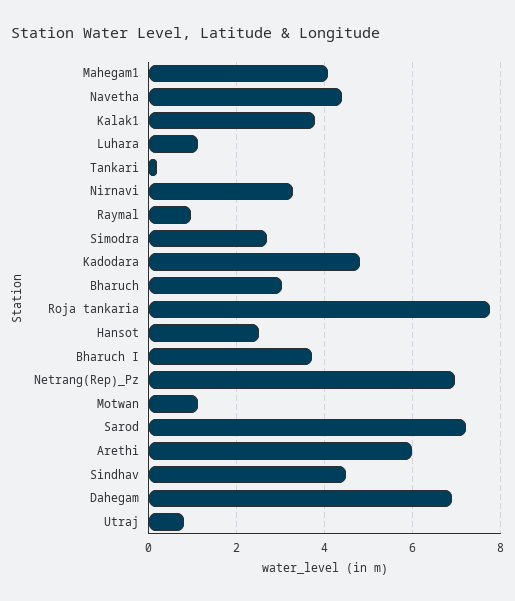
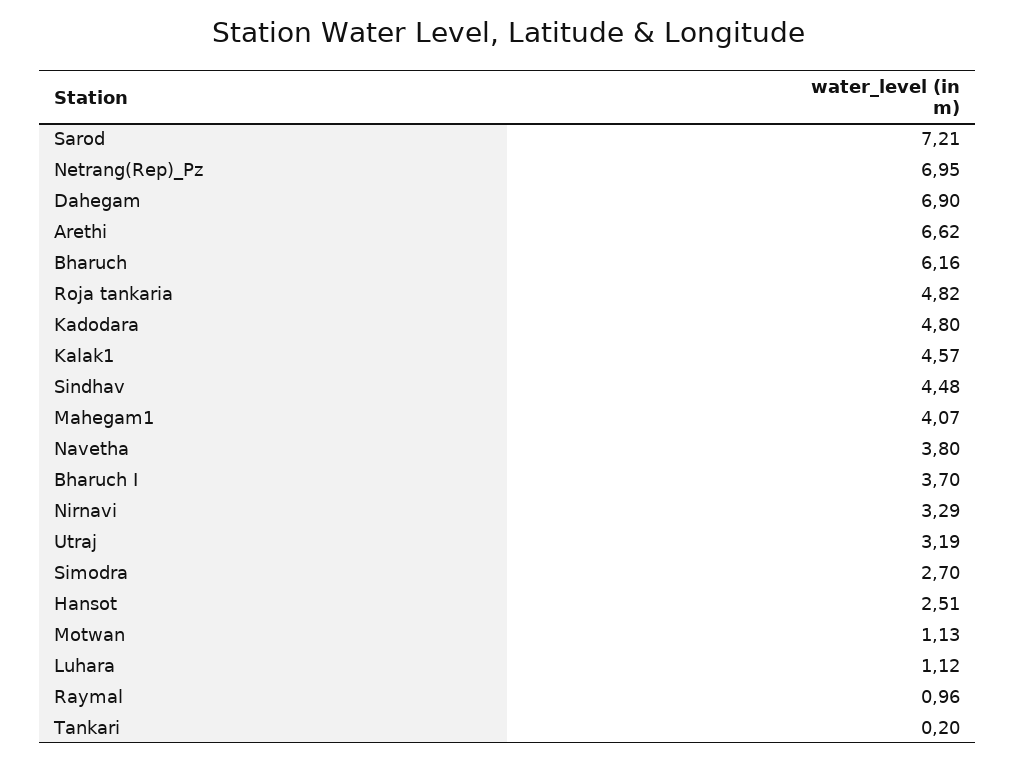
  {
    "Mahegam1": 4.07,
-   "Navetha": 4.4,
+   "Navetha": 3.8,
-   "Kalak1": 3.8,
+   "Kalak1": 4.57,
    "Luhara": 1.12,
    "Tankari": 0.2,
    "Nirnavi": 3.29,
    "Raymal": 0.96,
    "Simodra": 2.7,
    "Kadodara": 4.8,
-   "Bharuch": 3,
+   "Bharuch": 6.16,
-   "Roja tankaria": 7.8,
+   "Roja tankaria": 4.82,
    "Hansot": 2.51,
    "Bharuch I": 3.7,
    "Netrang(Rep)_Pz": 6.95,
    "Motwan": 1.13,
    "Sarod": 7.21,
-   "Arethi": 6,
+   "Arethi": 6.62,
    "Sindhav": 4.48,
    "Dahegam": 6.9,
-   "Utraj": 0.8
+   "Utraj": 3.19
  }

